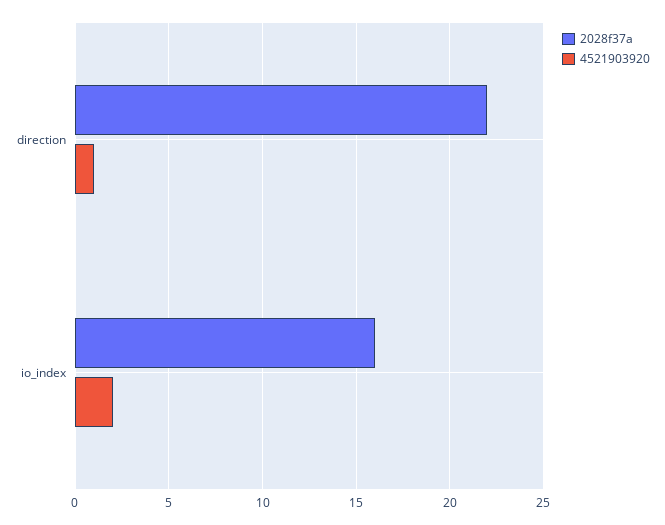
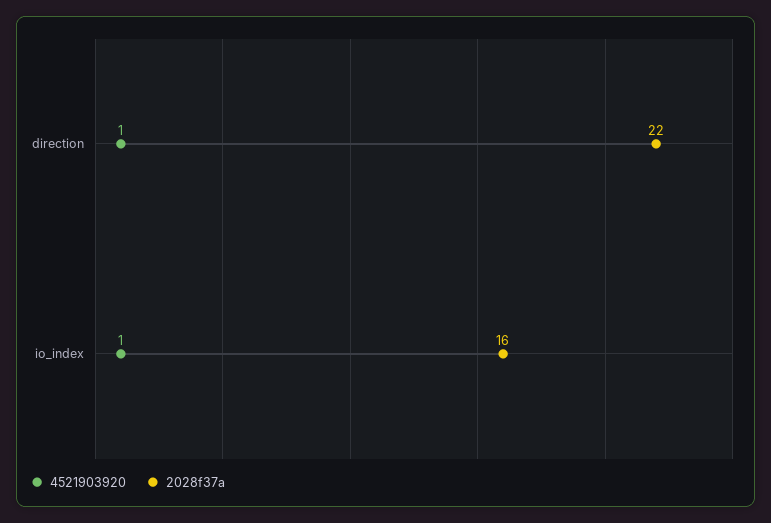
  {
    "2028f37a": {
      "direction": 22,
      "io_index": 16
    },
    "4521903920": {
      "direction": 1,
-     "io_index": 2
+     "io_index": 1
    }
  }

